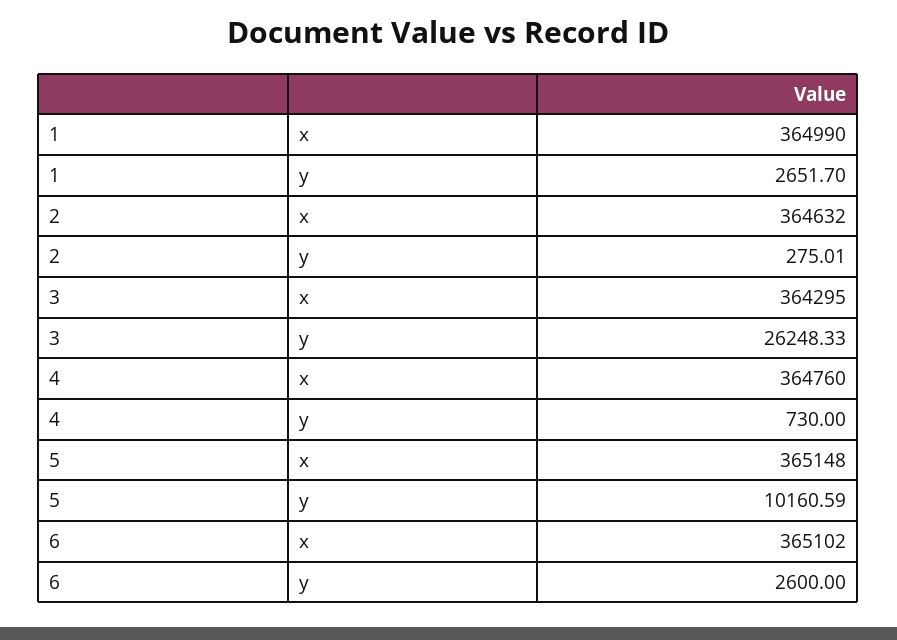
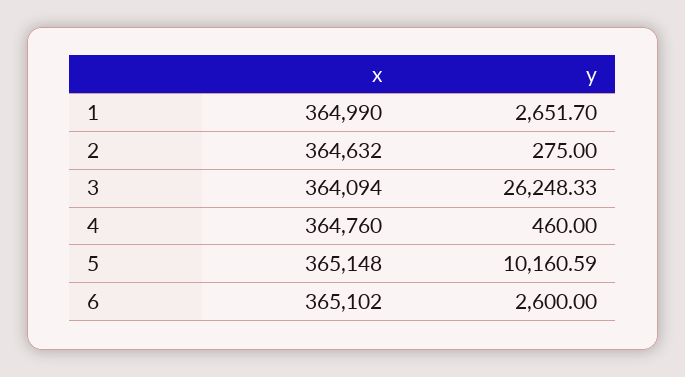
  {
    "1": {
      "x": 364990,
      "y": 2651.7
    },
    "2": {
      "x": 364632,
-     "y": 275.01
+     "y": 275
    },
    "3": {
-     "x": 364295,
+     "x": 364094,
      "y": 26248.33
    },
    "4": {
      "x": 364760,
-     "y": 730
+     "y": 460
    },
    "5": {
      "x": 365148,
      "y": 10160.59
    },
    "6": {
      "x": 365102,
      "y": 2600
    }
  }

